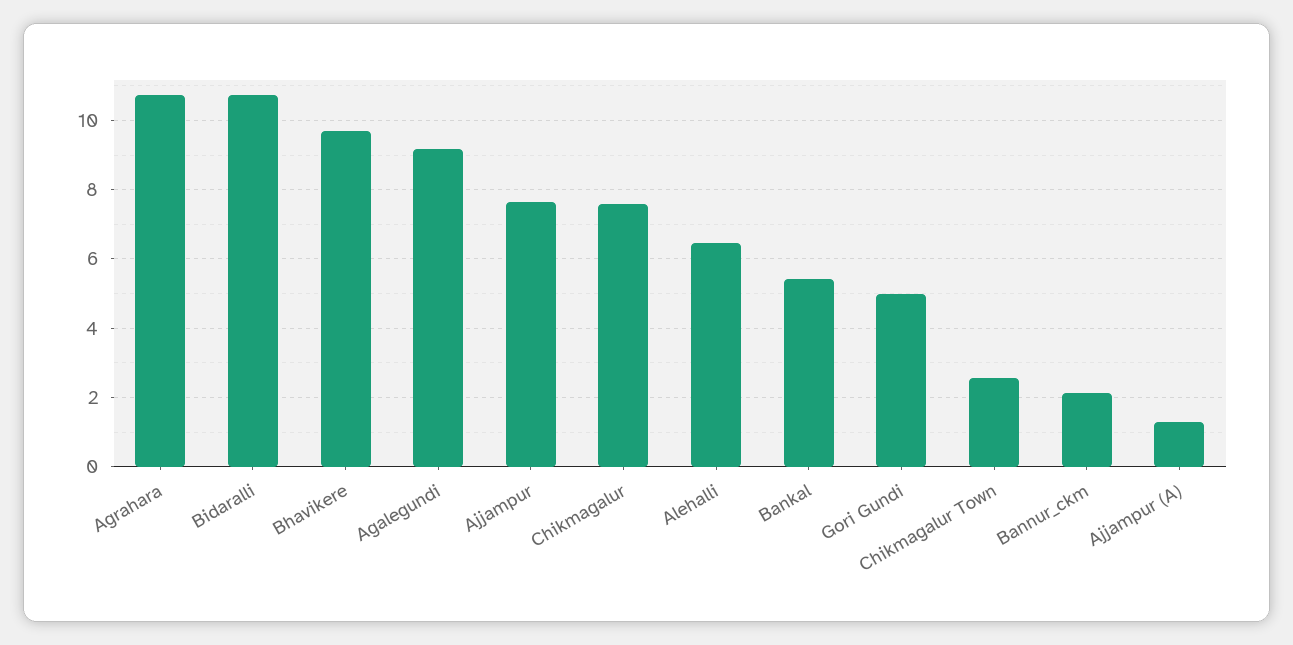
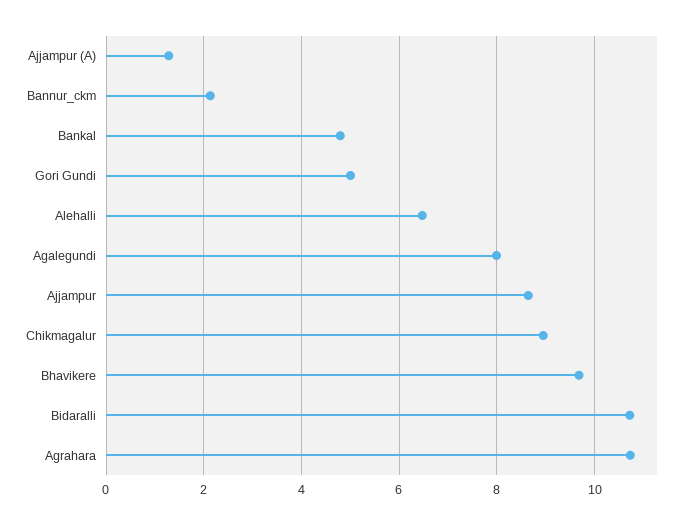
  {
    "Agrahara": 10.8,
    "Bidaralli": 10.8,
    "Bhavikere": 9.6,
-   "Agalegundi": 9.2,
+   "Agalegundi": 8,
-   "Ajjampur": 7.6,
+   "Ajjampur": 8.6,
-   "Chikmagalur": 7.6,
+   "Chikmagalur": 9,
    "Alehalli": 6.4,
-   "Bankal": 5.4,
+   "Bankal": 4.8,
    "Gori Gundi": 5,
-   "Chikmagalur Town": 2.6,
    "Bannur_ckm": 2.2,
    "Ajjampur (A)": 1.2
  }

